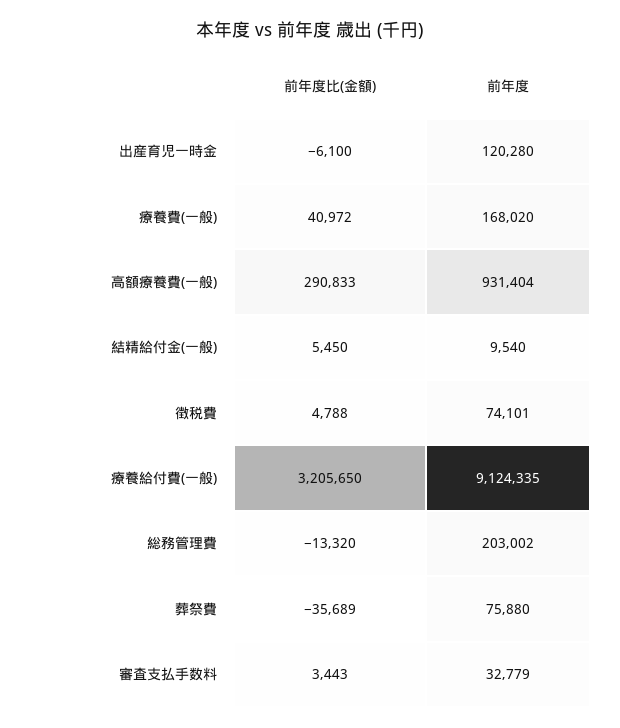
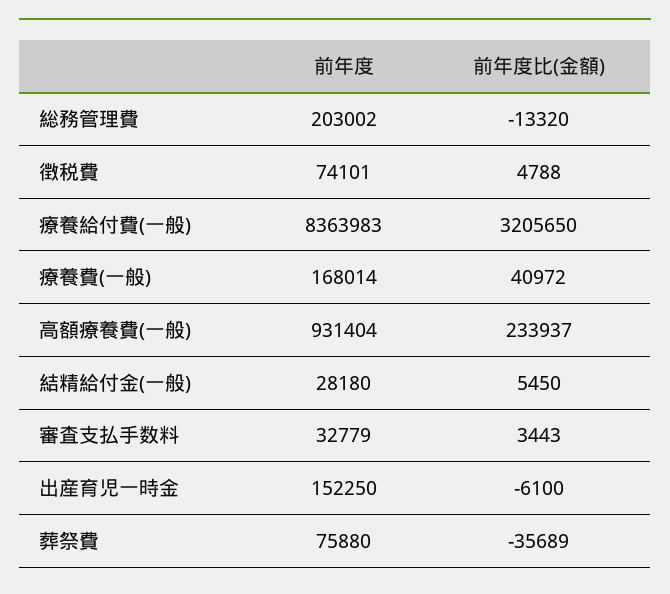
  {
    "前年度比(金額)": {
      "出産育児一時金": -6100,
      "療養費(一般)": 40972,
-     "高額療養費(一般)": 290833,
+     "高額療養費(一般)": 233937,
      "結精給付金(一般)": 5450,
      "徴税費": 4788,
      "療養給付費(一般)": 3205650,
      "総務管理費": -13320,
      "葬祭費": -35689,
      "審査支払手数料": 3443
    },
    "前年度": {
-     "出産育児一時金": 120280,
+     "出産育児一時金": 152250,
-     "療養費(一般)": 168020,
+     "療養費(一般)": 168014,
      "高額療養費(一般)": 931404,
-     "結精給付金(一般)": 9540,
+     "結精給付金(一般)": 28180,
      "徴税費": 74101,
-     "療養給付費(一般)": 9124335,
+     "療養給付費(一般)": 8363983,
      "総務管理費": 203002,
      "葬祭費": 75880,
      "審査支払手数料": 32779
    }
  }

